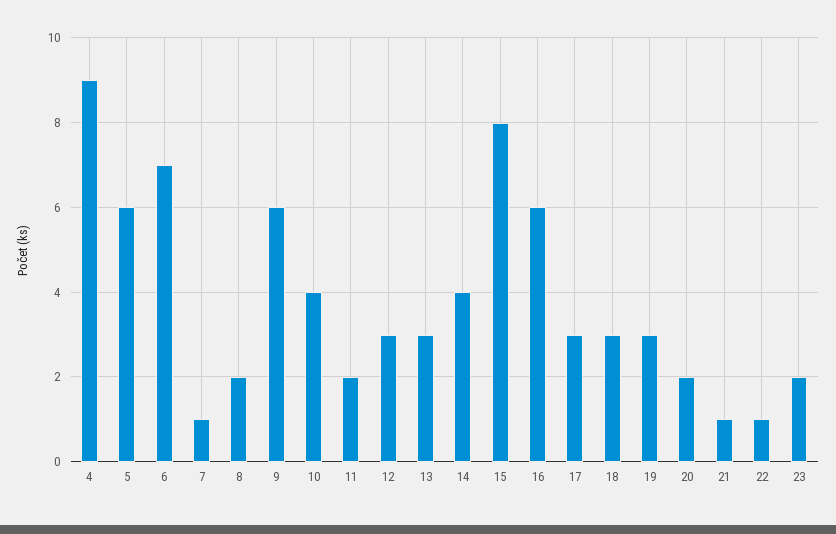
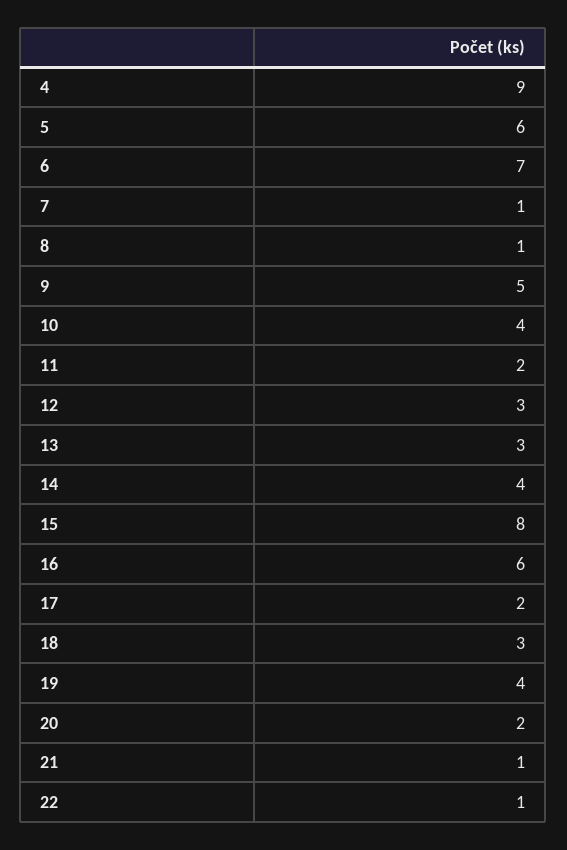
  {
    "4": 9,
    "5": 6,
    "6": 7,
    "7": 1,
-   "8": 2,
+   "8": 1,
-   "9": 6,
+   "9": 5,
    "10": 4,
    "11": 2,
    "12": 3,
    "13": 3,
    "14": 4,
    "15": 8,
    "16": 6,
-   "17": 3,
+   "17": 2,
    "18": 3,
-   "19": 3,
+   "19": 4,
    "20": 2,
    "21": 1,
-   "22": 1,
+   "22": 1
-   "23": 2
  }

